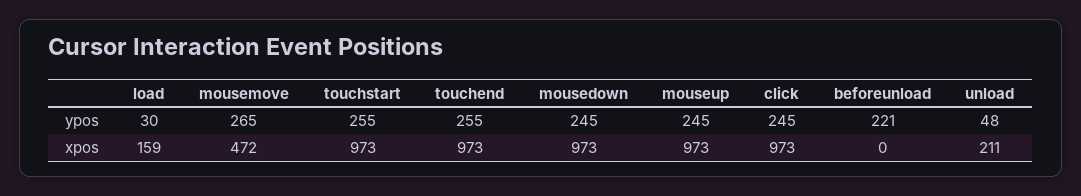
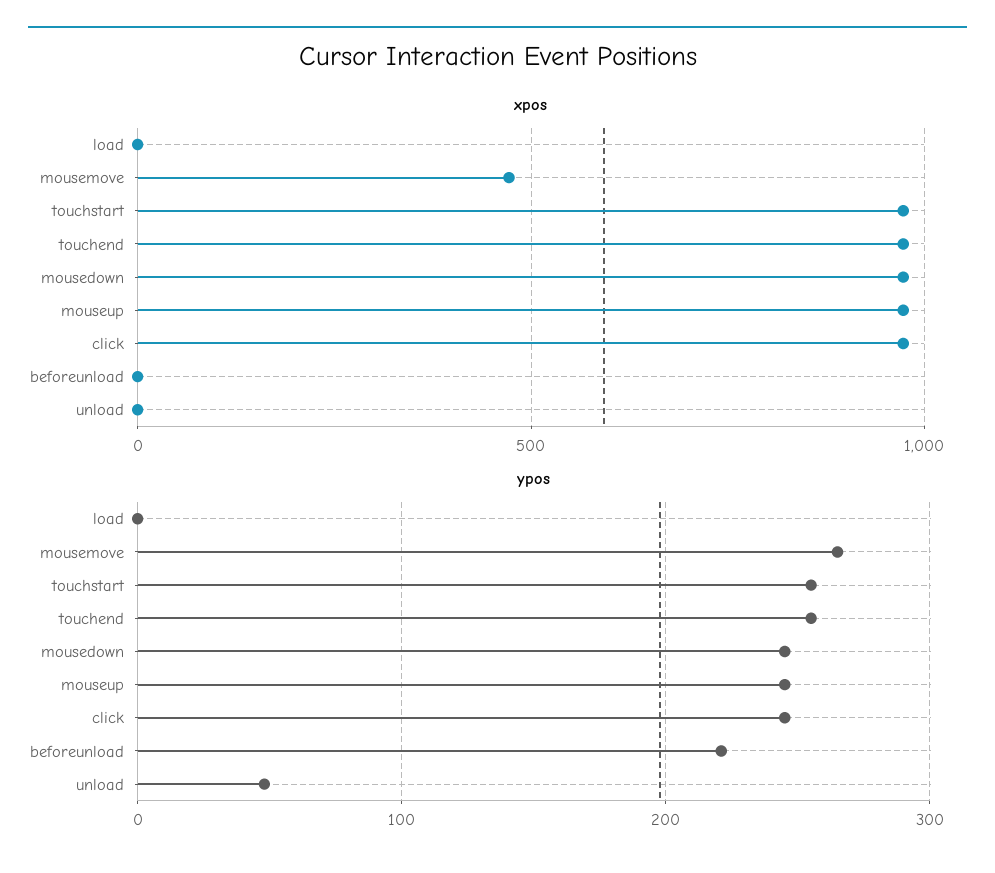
  {
    "ypos": {
-     "load": 30,
+     "load": 0,
      "mousemove": 265,
      "touchstart": 255,
      "touchend": 255,
      "mousedown": 245,
      "mouseup": 245,
      "click": 245,
      "beforeunload": 221,
      "unload": 48
    },
    "xpos": {
-     "load": 159,
+     "load": 0,
      "mousemove": 472,
      "touchstart": 973,
      "touchend": 973,
      "mousedown": 973,
      "mouseup": 973,
      "click": 973,
      "beforeunload": 0,
-     "unload": 211
+     "unload": 0
    }
  }

